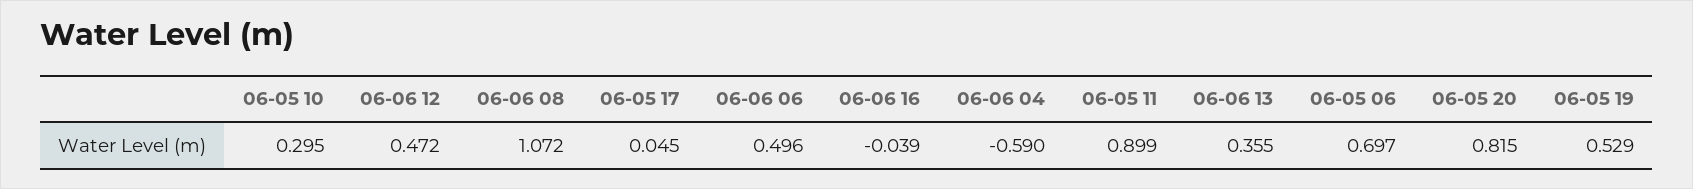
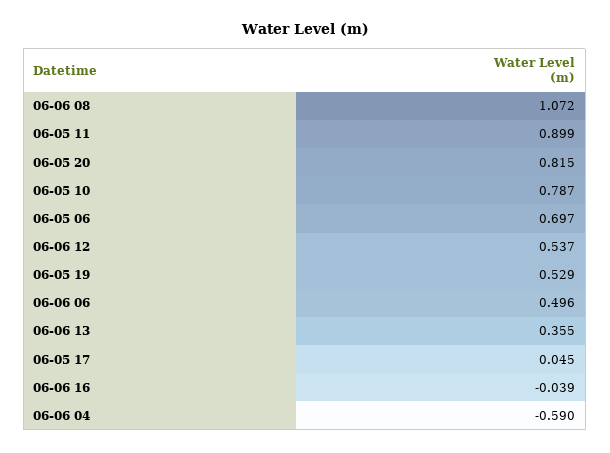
  {
-   "06-05 10": 0.295,
+   "06-05 10": 0.787,
-   "06-06 12": 0.472,
+   "06-06 12": 0.537,
    "06-06 08": 1.072,
    "06-05 17": 0.045,
    "06-06 06": 0.496,
    "06-06 16": -0.039,
    "06-06 04": -0.59,
    "06-05 11": 0.899,
    "06-06 13": 0.355,
    "06-05 06": 0.697,
    "06-05 20": 0.815,
    "06-05 19": 0.529
  }

